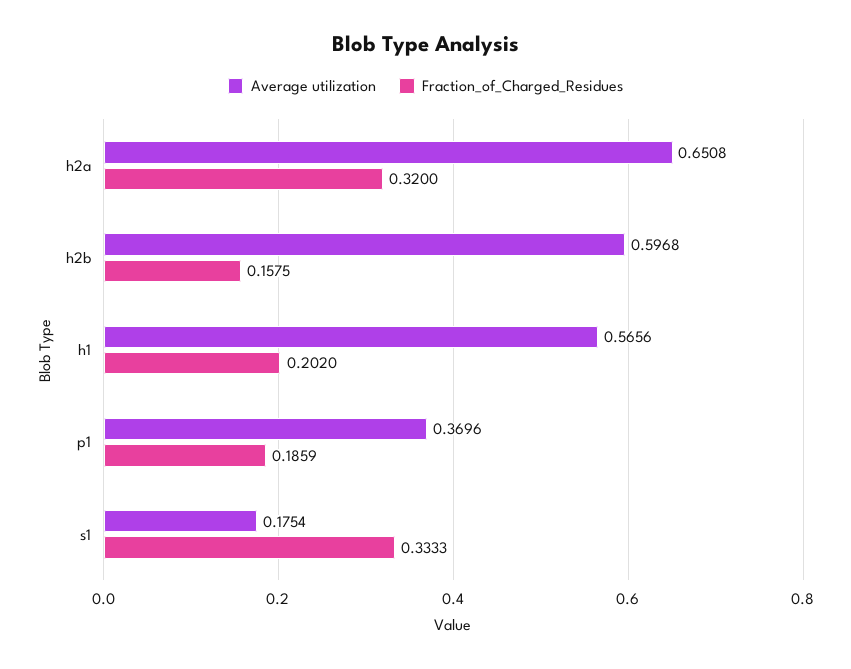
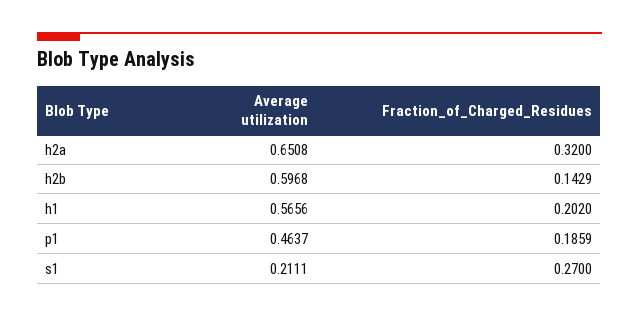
  {
    "Average utilization": {
      "h2a": 0.6508,
      "h2b": 0.5968,
      "h1": 0.5656,
-     "p1": 0.3696,
+     "p1": 0.4637,
-     "s1": 0.1754
+     "s1": 0.2111
    },
    "Fraction_of_Charged_Residues": {
      "h2a": 0.32,
-     "h2b": 0.1575,
+     "h2b": 0.1429,
      "h1": 0.202,
      "p1": 0.1859,
-     "s1": 0.3333
+     "s1": 0.27
    }
  }

